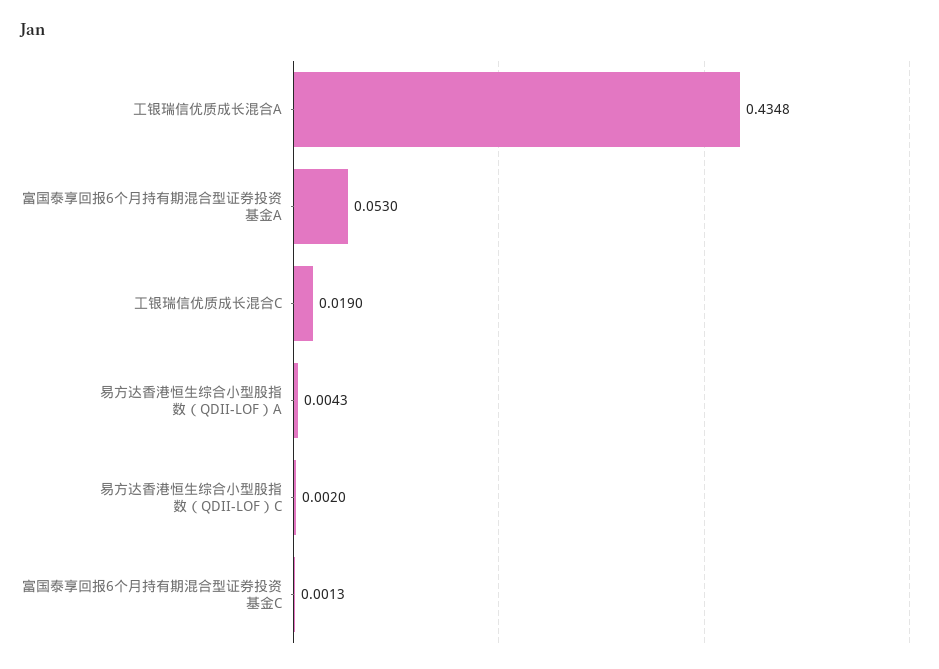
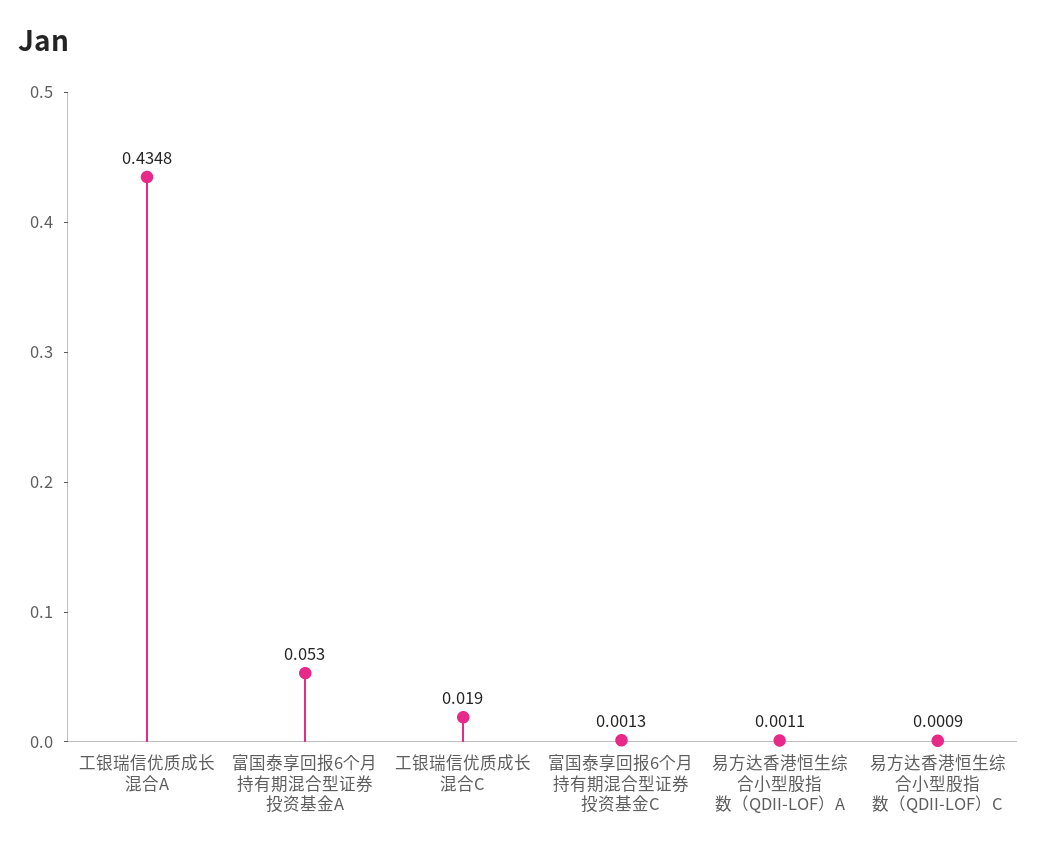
  {
    "工银瑞信优质成长混合A": 0.4348,
    "富国泰享回报6个月持有期混合型证券投资基金A": 0.053,
    "工银瑞信优质成长混合C": 0.019,
-   "易方达香港恒生综合小型股指数（QDII-LOF）A": 0.0043,
+   "易方达香港恒生综合小型股指数（QDII-LOF）A": 0.0011,
-   "易方达香港恒生综合小型股指数（QDII-LOF）C": 0.002,
+   "易方达香港恒生综合小型股指数（QDII-LOF）C": 0.0009,
    "富国泰享回报6个月持有期混合型证券投资基金C": 0.0013
  }

